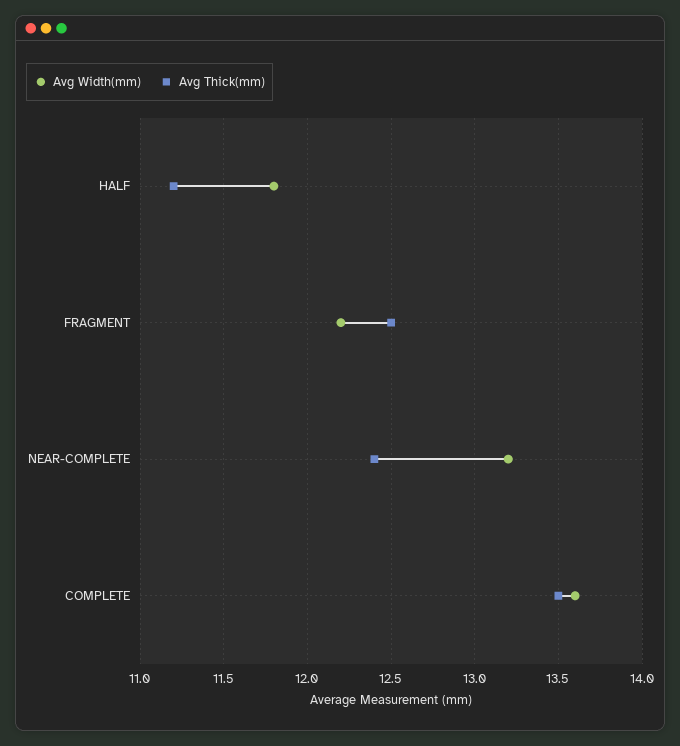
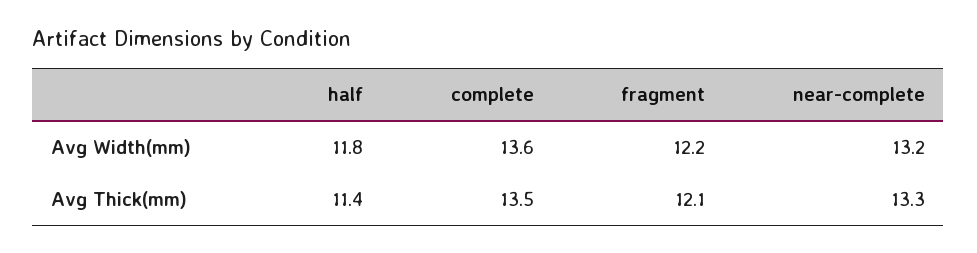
  {
    "Avg Width(mm)": {
      "HALF": 11.8,
      "FRAGMENT": 12.2,
      "NEAR-COMPLETE": 13.2,
      "COMPLETE": 13.6
    },
    "Avg Thick(mm)": {
-     "HALF": 11.2,
+     "HALF": 11.4,
-     "FRAGMENT": 12.5,
+     "FRAGMENT": 12.1,
-     "NEAR-COMPLETE": 12.4,
+     "NEAR-COMPLETE": 13.3,
      "COMPLETE": 13.5
    }
  }

